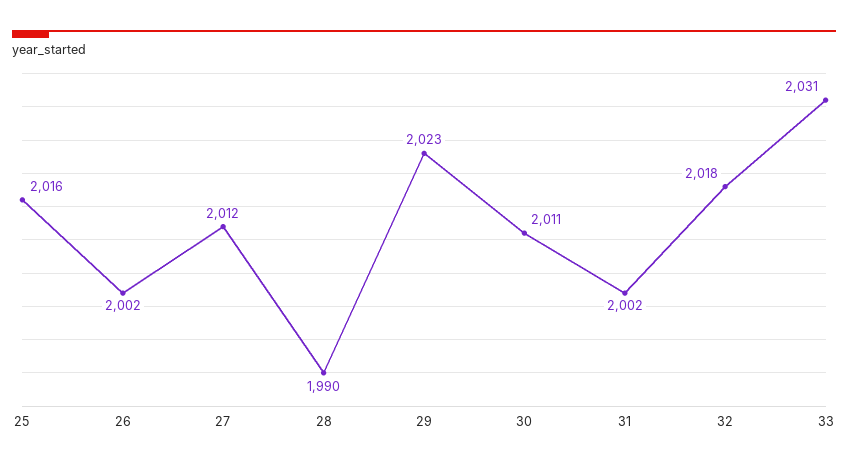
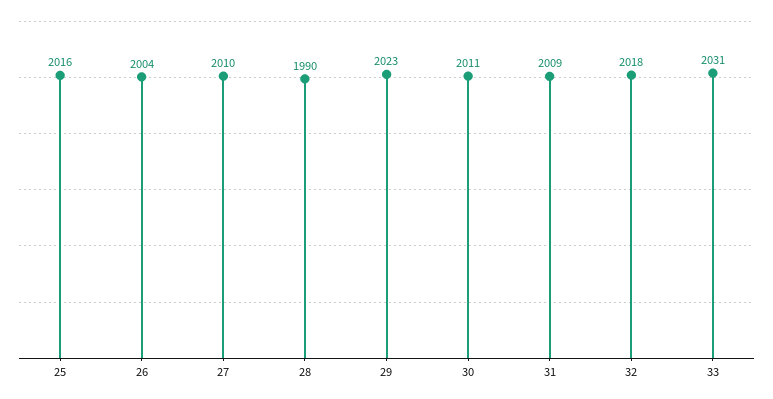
  {
    "25": 2016,
-   "26": 2002,
+   "26": 2004,
-   "27": 2012,
+   "27": 2010,
    "28": 1990,
    "29": 2023,
    "30": 2011,
-   "31": 2002,
+   "31": 2009,
    "32": 2018,
    "33": 2031
  }

